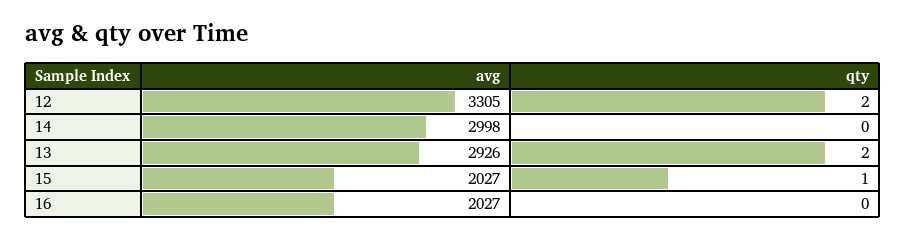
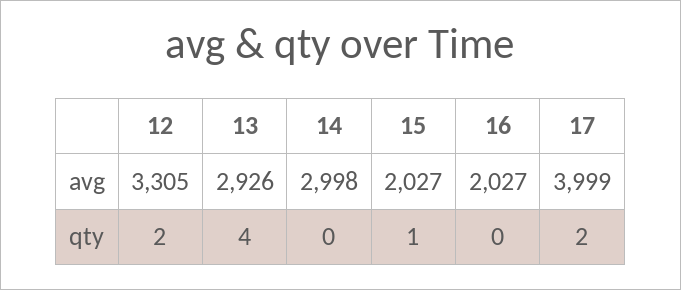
  {
    "avg": {
      "12": 3305,
      "14": 2998,
      "13": 2926,
      "15": 2027,
-     "16": 2027
+     "16": 2027,
+     "17": 3999
    },
    "qty": {
      "12": 2,
      "14": 0,
-     "13": 2,
+     "13": 4,
      "15": 1,
-     "16": 0
+     "16": 0,
+     "17": 2
    }
  }

